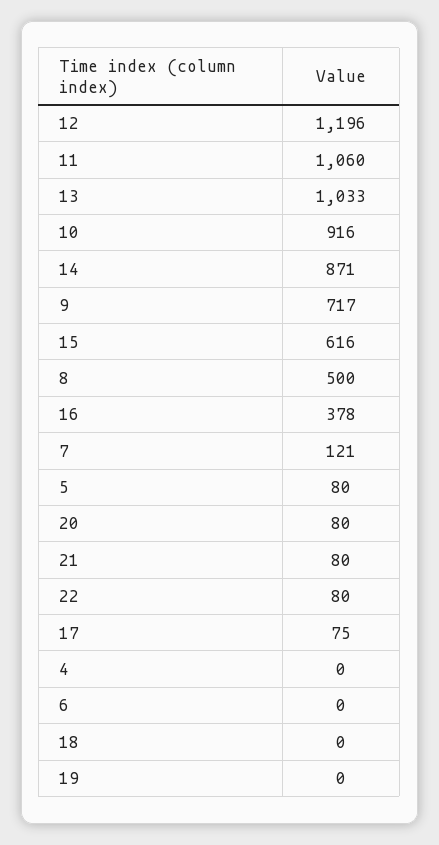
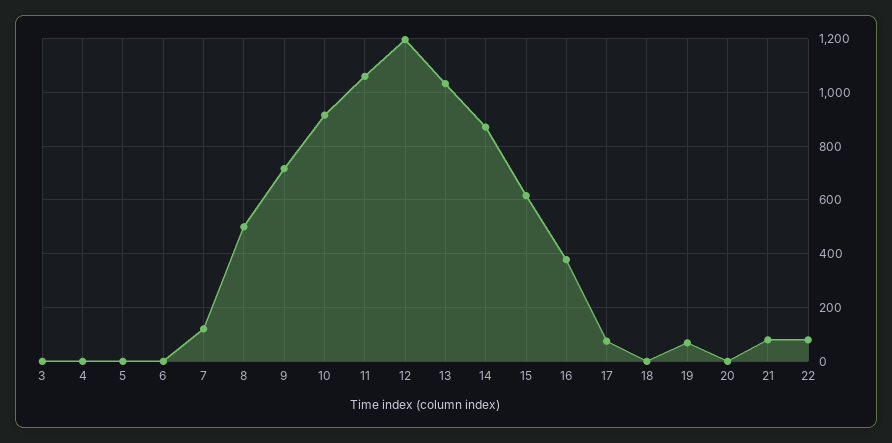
  {
    "12": 1196,
    "11": 1060,
    "13": 1033,
    "10": 916,
    "14": 871,
    "9": 717,
    "15": 616,
    "8": 500,
    "16": 378,
    "7": 121,
-   "5": 80,
+   "5": 0,
-   "20": 80,
+   "20": 0,
    "21": 80,
    "22": 80,
    "17": 75,
    "4": 0,
    "6": 0,
    "18": 0,
-   "19": 0
+   "19": 75,
+   "3": 0
  }

